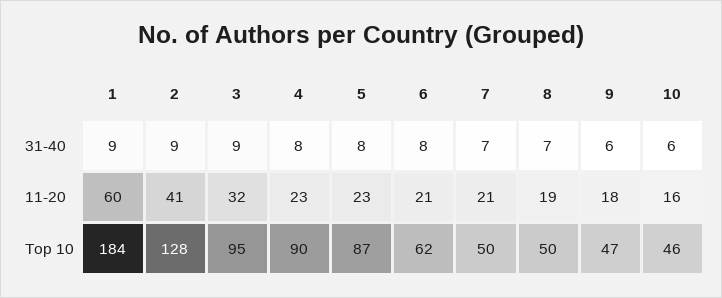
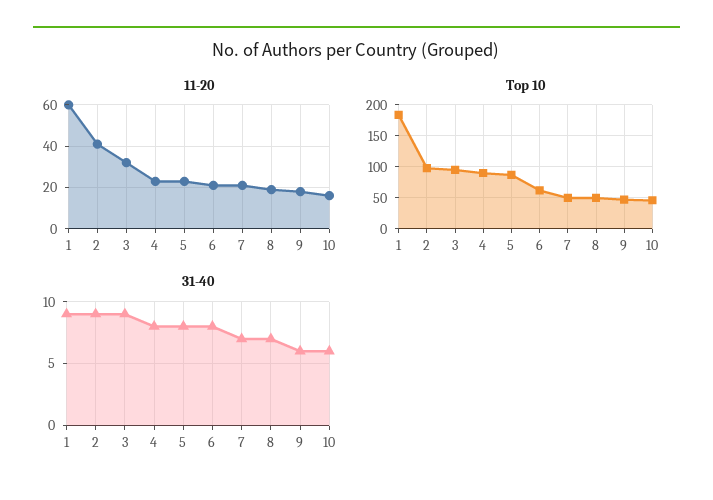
  {
    "31-40": {
      "1": 9,
      "2": 9,
      "3": 9,
      "4": 8,
      "5": 8,
      "6": 8,
      "7": 7,
      "8": 7,
      "9": 6,
      "10": 6
    },
    "11-20": {
      "1": 60,
      "2": 41,
      "3": 32,
      "4": 23,
      "5": 23,
      "6": 21,
      "7": 21,
      "8": 19,
      "9": 18,
      "10": 16
    },
    "Top 10": {
      "1": 184,
-     "2": 128,
+     "2": 100,
      "3": 95,
      "4": 90,
      "5": 87,
      "6": 62,
      "7": 50,
      "8": 50,
      "9": 47,
      "10": 46
    }
  }

